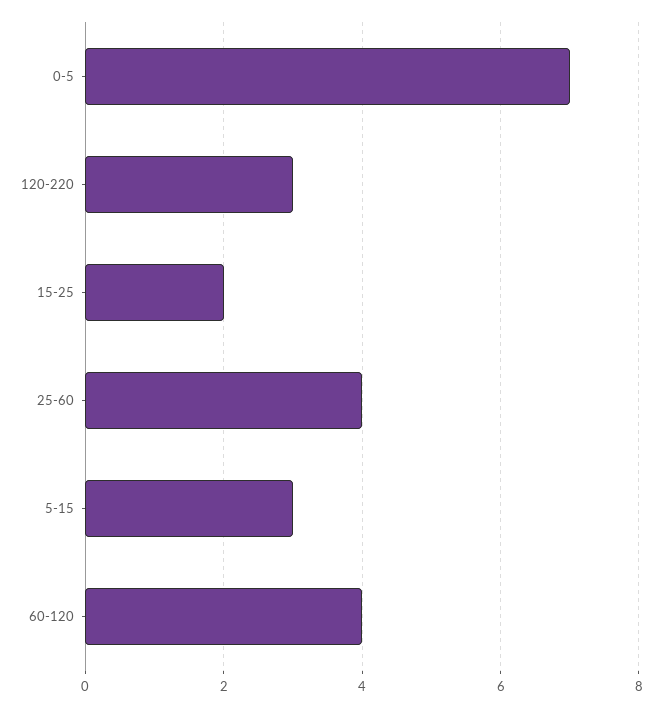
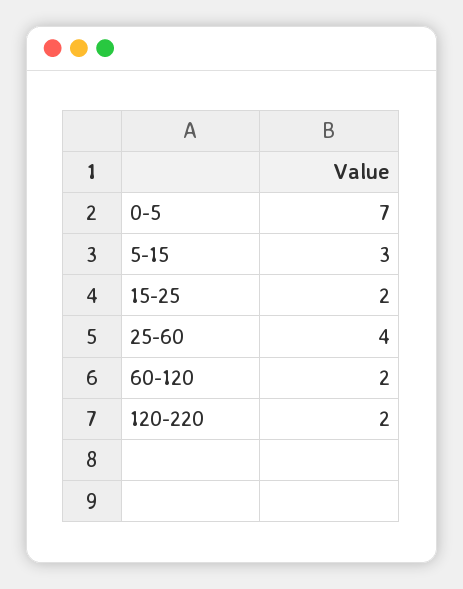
  {
    "0-5": 7,
-   "120-220": 3,
+   "120-220": 2,
    "15-25": 2,
    "25-60": 4,
    "5-15": 3,
-   "60-120": 4
+   "60-120": 2
  }

